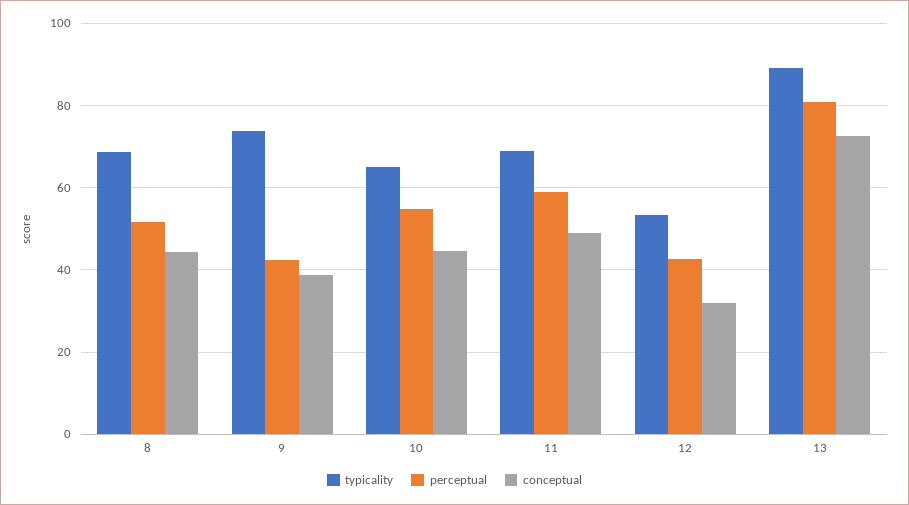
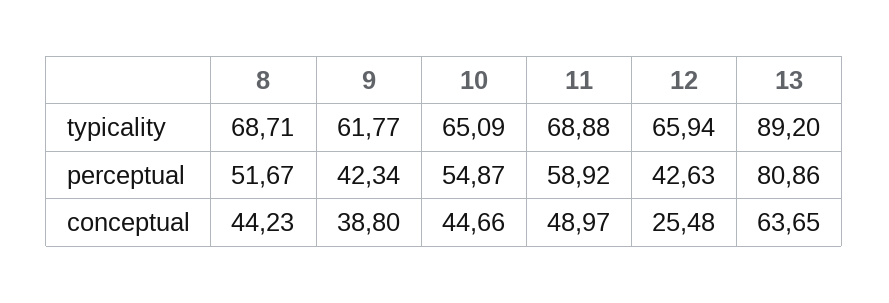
  {
    "typicality": {
      "8": 68.71,
-     "9": 74,
+     "9": 61.77,
      "10": 65.09,
      "11": 68.88,
-     "12": 54,
+     "12": 65.94,
      "13": 89.2
    },
    "perceptual": {
      "8": 51.67,
      "9": 42.34,
      "10": 54.87,
      "11": 58.92,
      "12": 42.63,
      "13": 80.86
    },
    "conceptual": {
      "8": 44.23,
      "9": 38.8,
      "10": 44.66,
      "11": 48.97,
-     "12": 32,
+     "12": 25.48,
-     "13": 72
+     "13": 63.65
    }
  }

